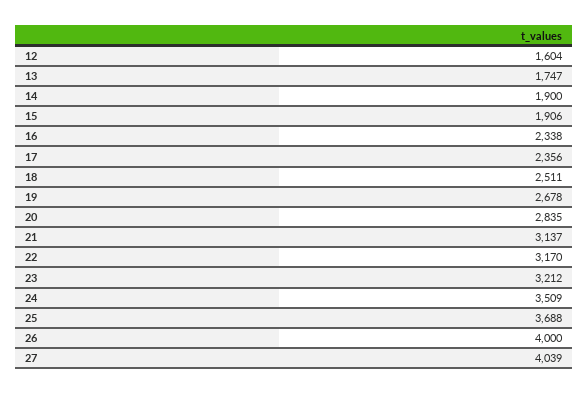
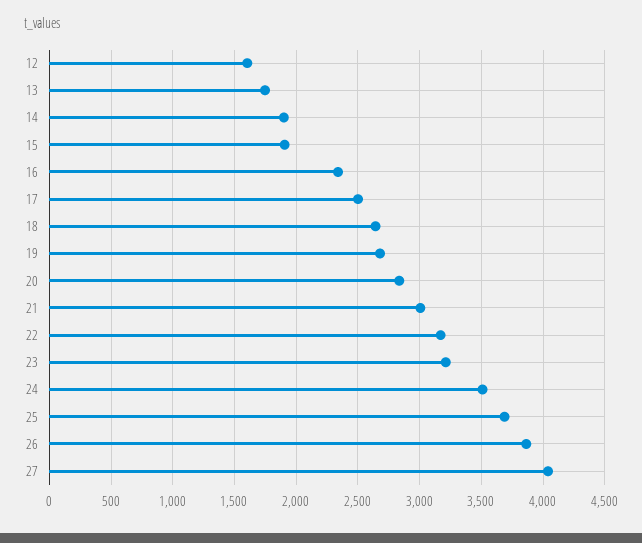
  {
    "12": 1604,
    "13": 1747,
    "14": 1900,
    "15": 1906,
    "16": 2338,
-   "17": 2356,
+   "17": 2500,
-   "18": 2511,
+   "18": 2650,
    "19": 2678,
    "20": 2835,
-   "21": 3137,
+   "21": 3000,
    "22": 3170,
    "23": 3212,
    "24": 3509,
    "25": 3688,
-   "26": 4000,
+   "26": 3850,
    "27": 4039
  }

